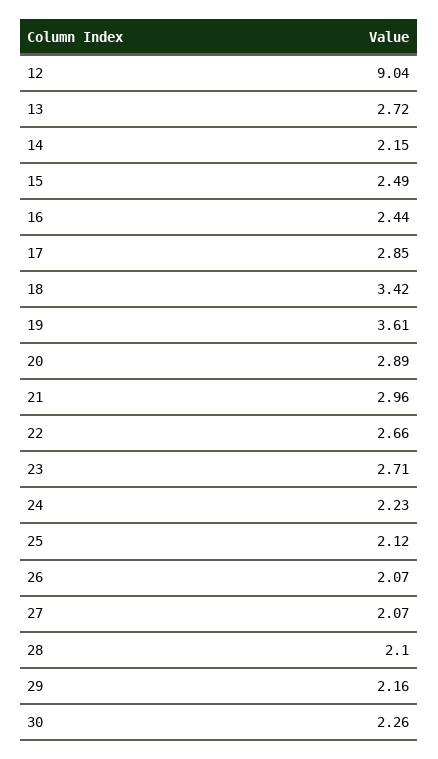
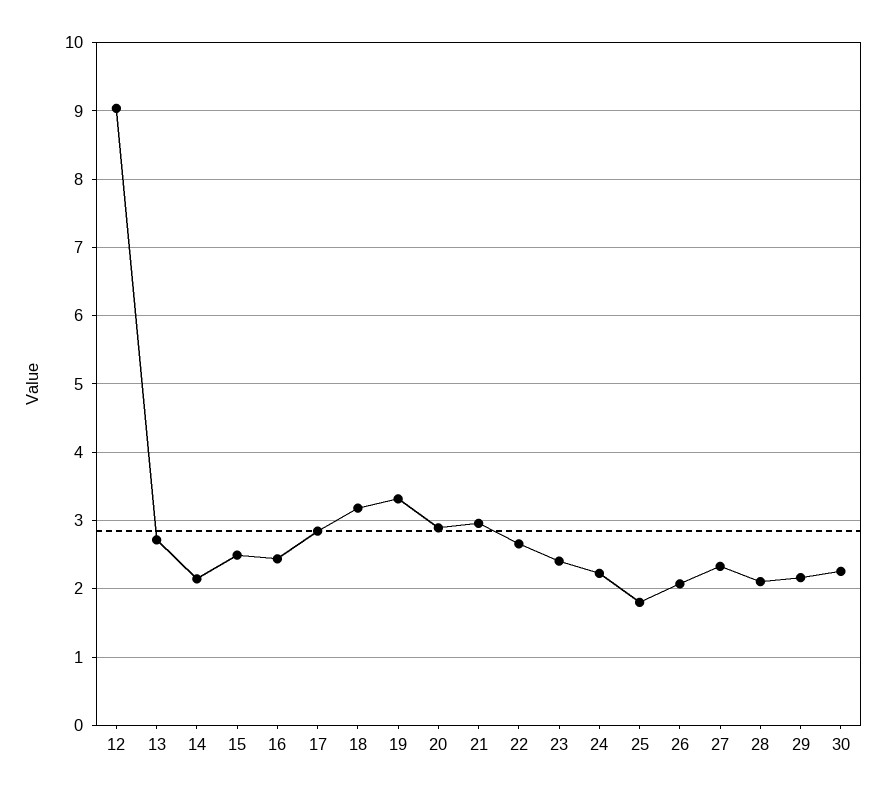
  {
    "12": 9.04,
    "13": 2.72,
    "14": 2.15,
    "15": 2.49,
    "16": 2.44,
    "17": 2.85,
-   "18": 3.42,
+   "18": 3.2,
-   "19": 3.61,
+   "19": 3.3,
    "20": 2.89,
    "21": 2.96,
    "22": 2.66,
-   "23": 2.71,
+   "23": 2.4,
    "24": 2.23,
-   "25": 2.12,
+   "25": 1.8,
    "26": 2.07,
-   "27": 2.07,
+   "27": 2.3,
    "28": 2.1,
    "29": 2.16,
    "30": 2.26
  }

